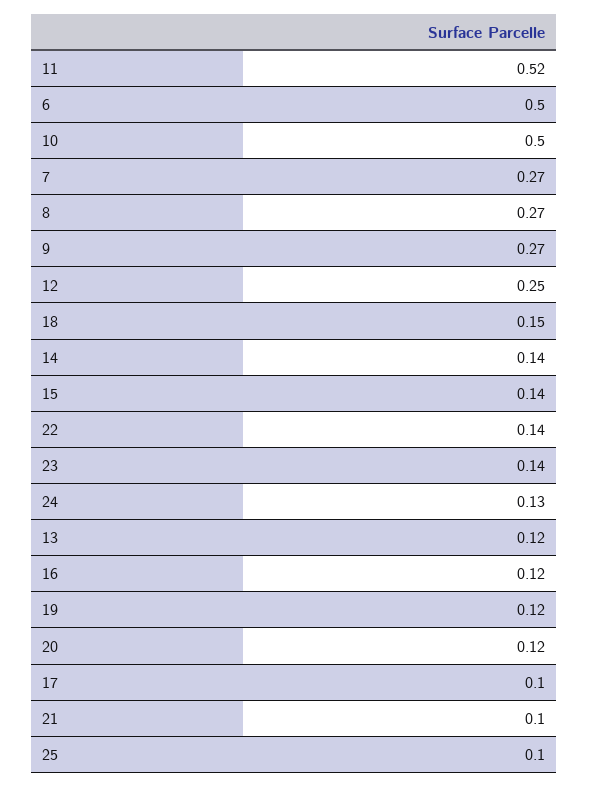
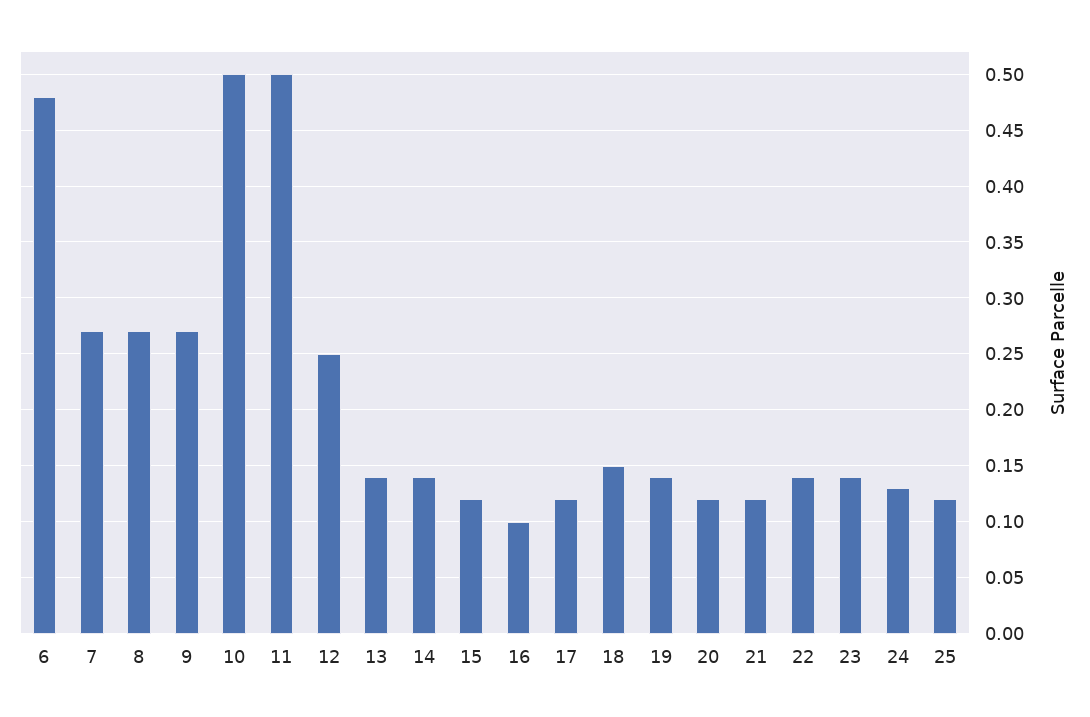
  {
-   "11": 0.52,
+   "11": 0.5,
-   "6": 0.5,
+   "6": 0.48,
    "10": 0.5,
    "7": 0.27,
    "8": 0.27,
    "9": 0.27,
    "12": 0.25,
    "18": 0.15,
    "14": 0.14,
-   "15": 0.14,
+   "15": 0.12,
    "22": 0.14,
    "23": 0.14,
    "24": 0.13,
-   "13": 0.12,
+   "13": 0.14,
-   "16": 0.12,
+   "16": 0.1,
-   "19": 0.12,
+   "19": 0.14,
    "20": 0.12,
-   "17": 0.1,
+   "17": 0.12,
-   "21": 0.1,
+   "21": 0.12,
-   "25": 0.1
+   "25": 0.12
  }

